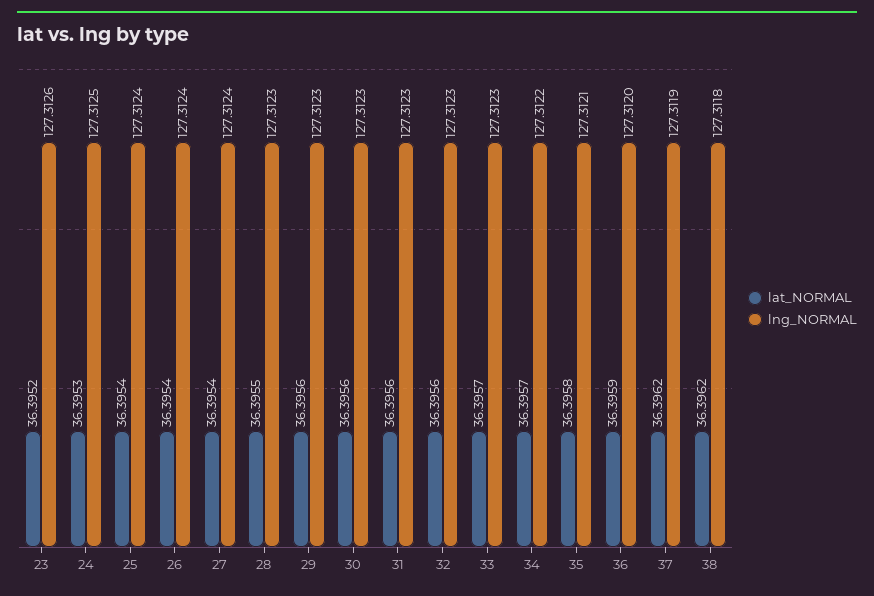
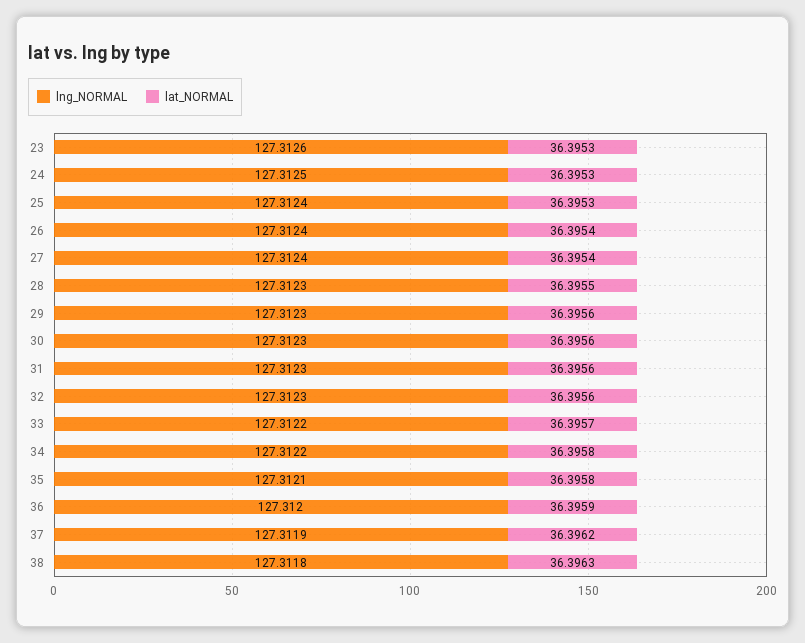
  {
    "lat_NORMAL": {
-     "23": 36.3952,
+     "23": 36.3953,
      "24": 36.3953,
-     "25": 36.3954,
+     "25": 36.3953,
      "26": 36.3954,
      "27": 36.3954,
      "28": 36.3955,
      "29": 36.3956,
      "30": 36.3956,
      "31": 36.3956,
      "32": 36.3956,
      "33": 36.3957,
-     "34": 36.3957,
+     "34": 36.3958,
      "35": 36.3958,
      "36": 36.3959,
      "37": 36.3962,
-     "38": 36.3962
+     "38": 36.3963
    },
    "lng_NORMAL": {
      "23": 127.3126,
      "24": 127.3125,
      "25": 127.3124,
      "26": 127.3124,
      "27": 127.3124,
      "28": 127.3123,
      "29": 127.3123,
      "30": 127.3123,
      "31": 127.3123,
      "32": 127.3123,
-     "33": 127.3123,
+     "33": 127.3122,
      "34": 127.3122,
      "35": 127.3121,
      "36": 127.312,
      "37": 127.3119,
      "38": 127.3118
    }
  }

